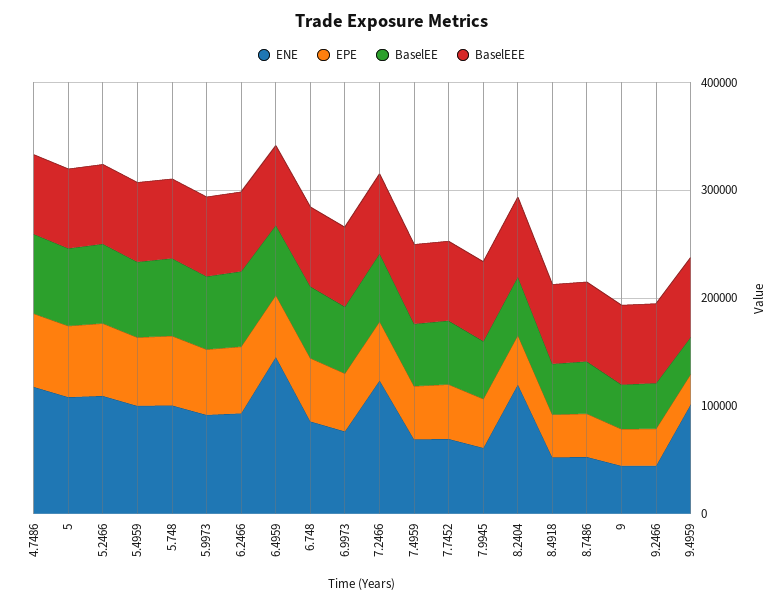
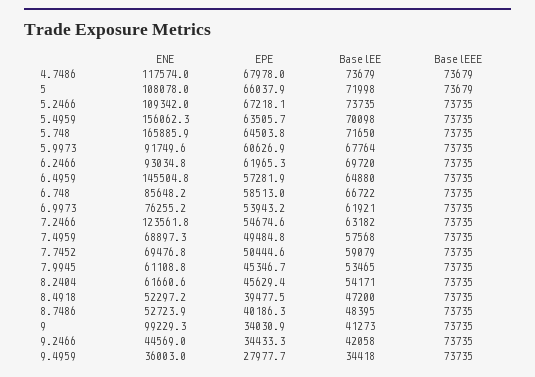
  {
    "ENE": {
      "4.7486": 117574,
      "5": 108078,
      "5.2466": 109342,
-     "5.4959": 100000,
+     "5.4959": 156062.3,
-     "5.748": 100000,
+     "5.748": 165885.9,
      "5.9973": 91749.6,
      "6.2466": 93034.8,
      "6.4959": 145504.8,
      "6.748": 85648.2,
      "6.9973": 76255.2,
      "7.2466": 123561.8,
      "7.4959": 68897.3,
      "7.7452": 69476.8,
      "7.9945": 61108.8,
-     "8.2404": 120000,
+     "8.2404": 61660.6,
      "8.4918": 52297.2,
      "8.7486": 52723.9,
-     "9": 40000,
+     "9": 99229.3,
      "9.2466": 44569,
-     "9.4959": 100000
+     "9.4959": 36003
    },
    "EPE": {
      "4.7486": 67978,
      "5": 66037.9,
      "5.2466": 67218.1,
      "5.4959": 63505.7,
      "5.748": 64503.8,
      "5.9973": 60626.9,
      "6.2466": 61965.3,
      "6.4959": 57281.9,
      "6.748": 58513,
      "6.9973": 53943.2,
      "7.2466": 54674.6,
      "7.4959": 49484.8,
      "7.7452": 50444.6,
      "7.9945": 45346.7,
      "8.2404": 45629.4,
      "8.4918": 39477.5,
      "8.7486": 40186.3,
      "9": 34030.9,
      "9.2466": 34433.3,
      "9.4959": 27977.7
    },
    "BaselEE": {
      "4.7486": 73679,
      "5": 71998,
      "5.2466": 73735,
      "5.4959": 70098,
      "5.748": 71650,
      "5.9973": 67764,
      "6.2466": 69720,
      "6.4959": 64880,
      "6.748": 66722,
      "6.9973": 61921,
      "7.2466": 63182,
      "7.4959": 57568,
      "7.7452": 59079,
      "7.9945": 53465,
      "8.2404": 54171,
      "8.4918": 47200,
      "8.7486": 48395,
      "9": 41273,
      "9.2466": 42058,
      "9.4959": 34418
    },
    "BaselEEE": {
      "4.7486": 73679,
      "5": 73679,
      "5.2466": 73735,
      "5.4959": 73735,
      "5.748": 73735,
      "5.9973": 73735,
      "6.2466": 73735,
      "6.4959": 73735,
      "6.748": 73735,
      "6.9973": 73735,
      "7.2466": 73735,
      "7.4959": 73735,
      "7.7452": 73735,
      "7.9945": 73735,
      "8.2404": 73735,
      "8.4918": 73735,
      "8.7486": 73735,
      "9": 73735,
      "9.2466": 73735,
      "9.4959": 73735
    }
  }

